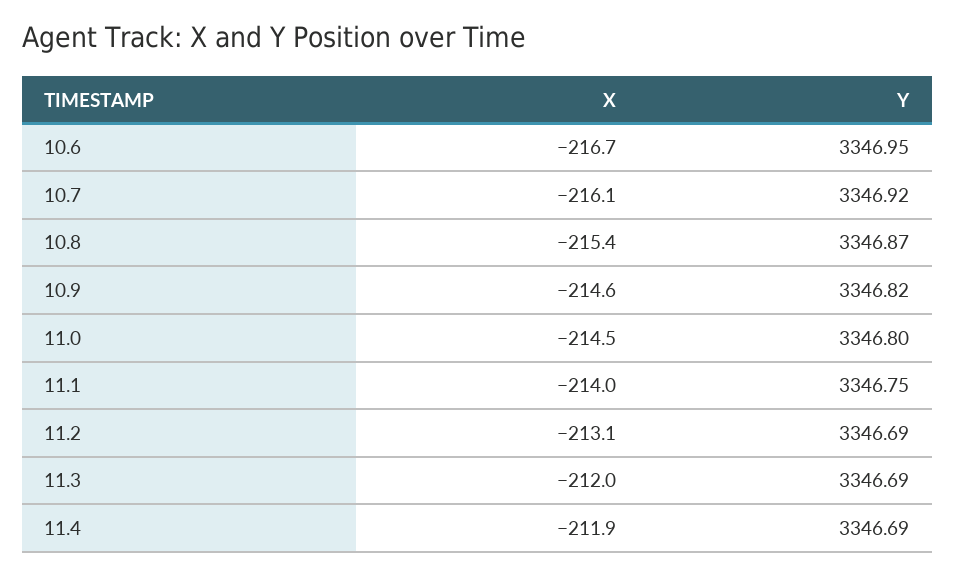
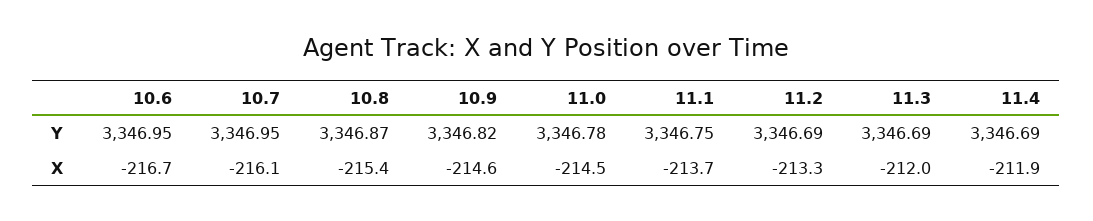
  {
    "X": {
      "10.6": -216.7,
      "10.7": -216.1,
      "10.8": -215.4,
      "10.9": -214.6,
      "11.0": -214.5,
-     "11.1": -214,
+     "11.1": -213.7,
-     "11.2": -213.1,
+     "11.2": -213.3,
      "11.3": -212,
      "11.4": -211.9
    },
    "Y": {
      "10.6": 3346.95,
-     "10.7": 3346.92,
+     "10.7": 3346.95,
      "10.8": 3346.87,
      "10.9": 3346.82,
-     "11.0": 3346.8,
+     "11.0": 3346.78,
      "11.1": 3346.75,
      "11.2": 3346.69,
      "11.3": 3346.69,
      "11.4": 3346.69
    }
  }

